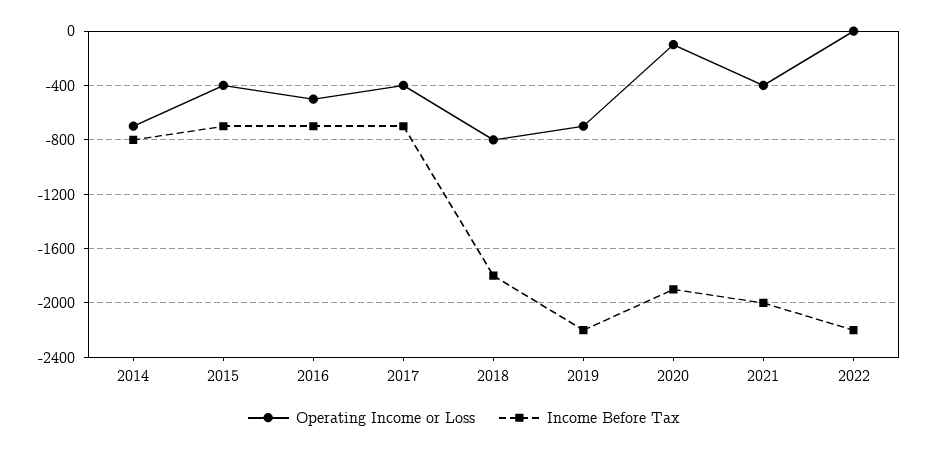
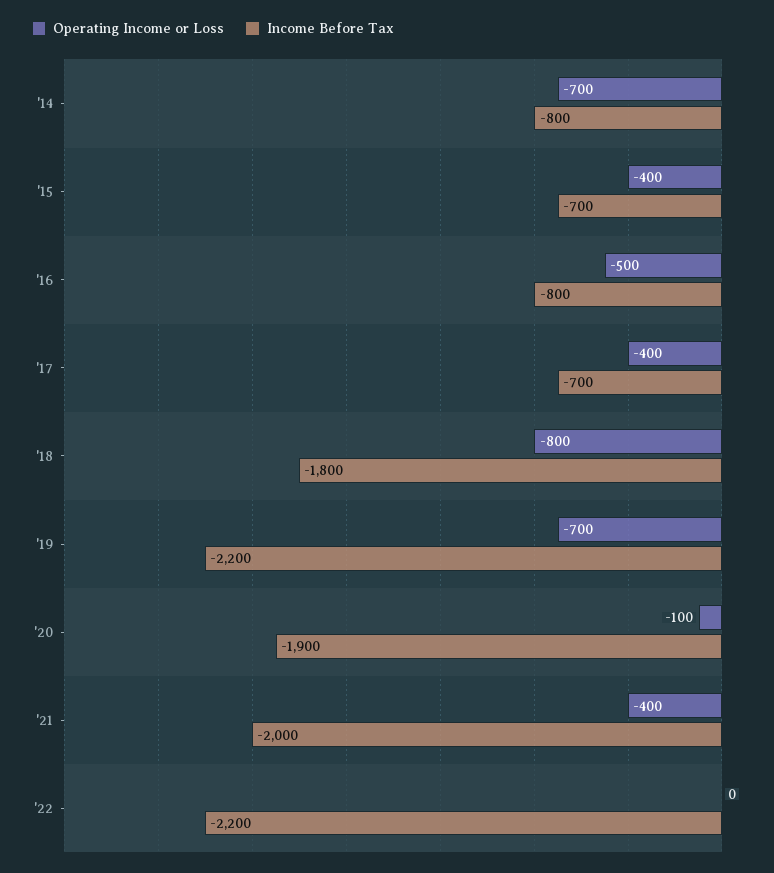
  {
    "Operating Income or Loss": {
      "2014": -700,
      "2015": -400,
      "2016": -500,
      "2017": -400,
      "2018": -800,
      "2019": -700,
      "2020": -100,
      "2021": -400,
      "2022": 0
    },
    "Income Before Tax": {
      "2014": -800,
      "2015": -700,
-     "2016": -700,
+     "2016": -800,
      "2017": -700,
      "2018": -1800,
      "2019": -2200,
      "2020": -1900,
      "2021": -2000,
      "2022": -2200
    }
  }

